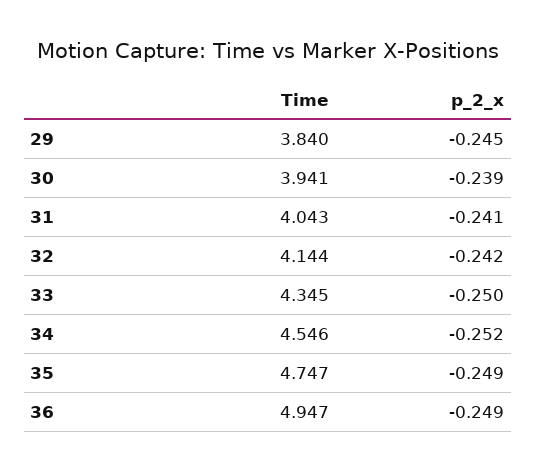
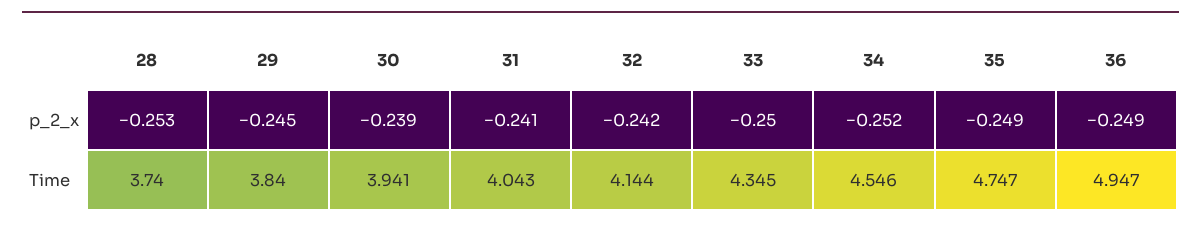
  {
    "Time": {
      "29": 3.84,
      "30": 3.941,
      "31": 4.043,
      "32": 4.144,
      "33": 4.345,
      "34": 4.546,
      "35": 4.747,
-     "36": 4.947
+     "36": 4.947,
+     "28": 3.74
    },
    "p_2_x": {
      "29": -0.245,
      "30": -0.239,
      "31": -0.241,
      "32": -0.242,
      "33": -0.25,
      "34": -0.252,
      "35": -0.249,
-     "36": -0.249
+     "36": -0.249,
+     "28": -0.253
    }
  }

